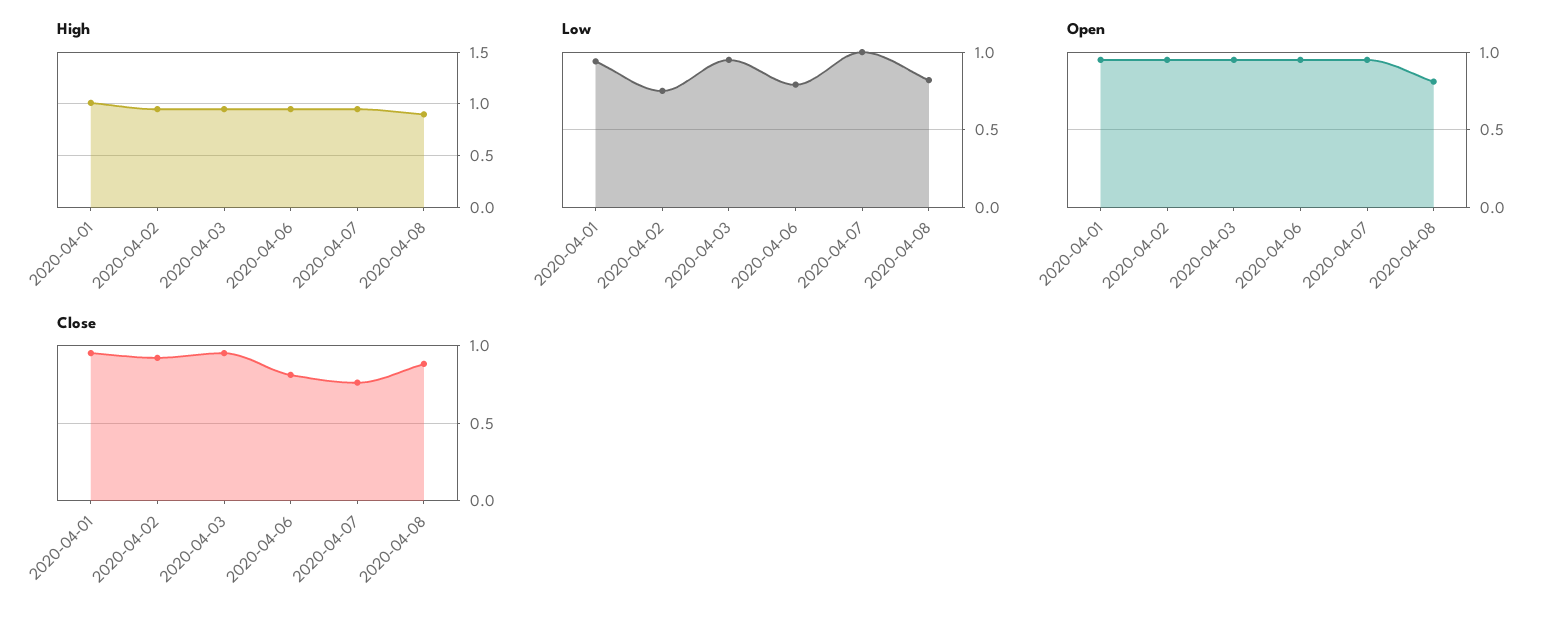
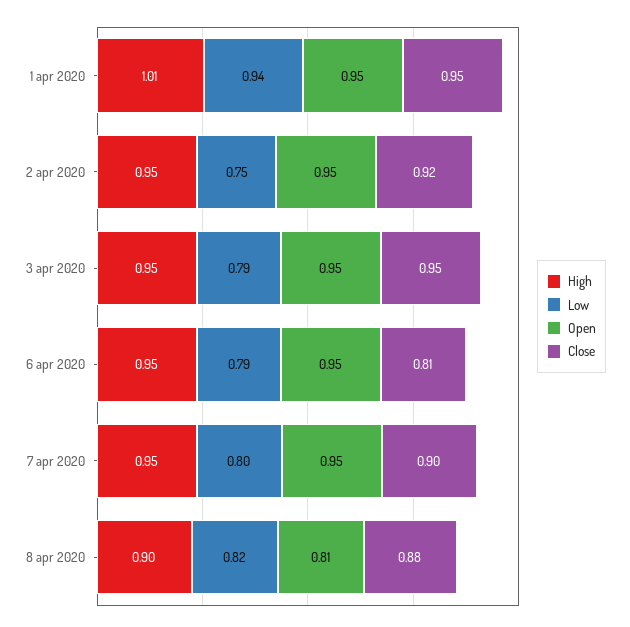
  {
    "High": {
      "2020-04-01": 1.01,
      "2020-04-02": 0.95,
      "2020-04-03": 0.95,
      "2020-04-06": 0.95,
      "2020-04-07": 0.95,
      "2020-04-08": 0.9
    },
    "Low": {
      "2020-04-01": 0.94,
      "2020-04-02": 0.75,
-     "2020-04-03": 0.95,
+     "2020-04-03": 0.79,
      "2020-04-06": 0.79,
-     "2020-04-07": 1,
+     "2020-04-07": 0.8,
      "2020-04-08": 0.82
    },
    "Open": {
      "2020-04-01": 0.95,
      "2020-04-02": 0.95,
      "2020-04-03": 0.95,
      "2020-04-06": 0.95,
      "2020-04-07": 0.95,
      "2020-04-08": 0.81
    },
    "Close": {
      "2020-04-01": 0.95,
      "2020-04-02": 0.92,
      "2020-04-03": 0.95,
      "2020-04-06": 0.81,
-     "2020-04-07": 0.75,
+     "2020-04-07": 0.9,
      "2020-04-08": 0.88
    }
  }

